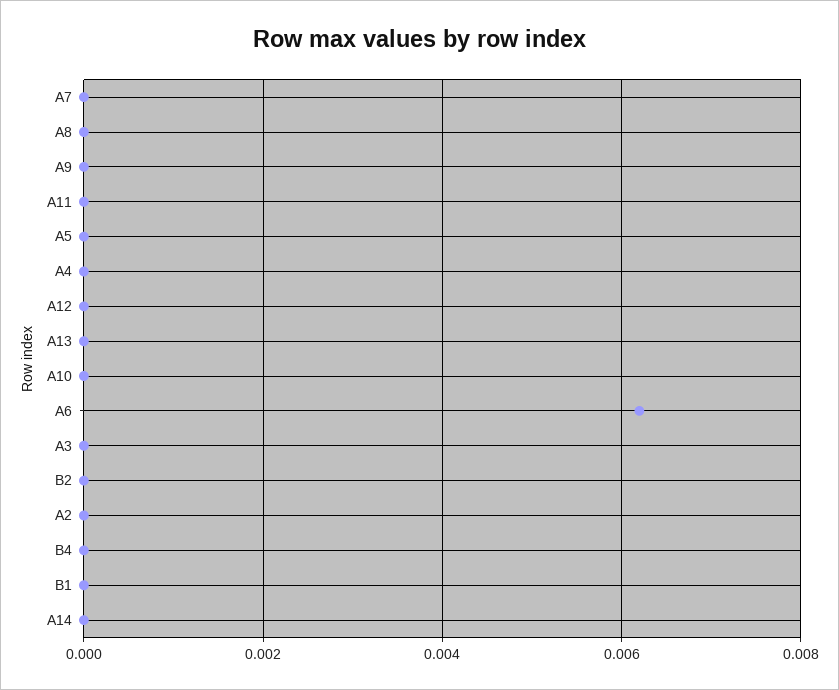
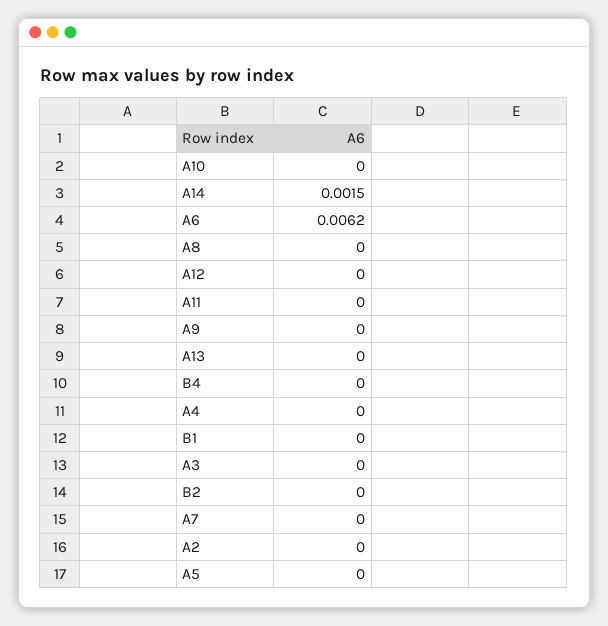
  {
    "A7": 0,
    "A8": 0,
    "A9": 0,
    "A11": 0,
    "A5": 0,
    "A4": 0,
    "A12": 0,
    "A13": 0,
    "A10": 0,
    "A6": 0.0062,
    "A3": 0,
    "B2": 0,
    "A2": 0,
    "B4": 0,
    "B1": 0,
-   "A14": 0
+   "A14": 0.0015
  }

